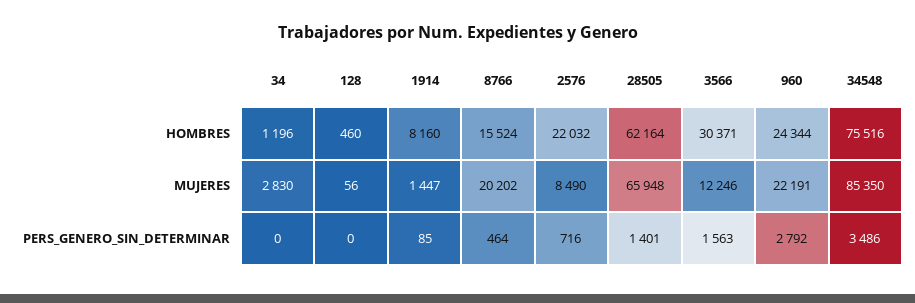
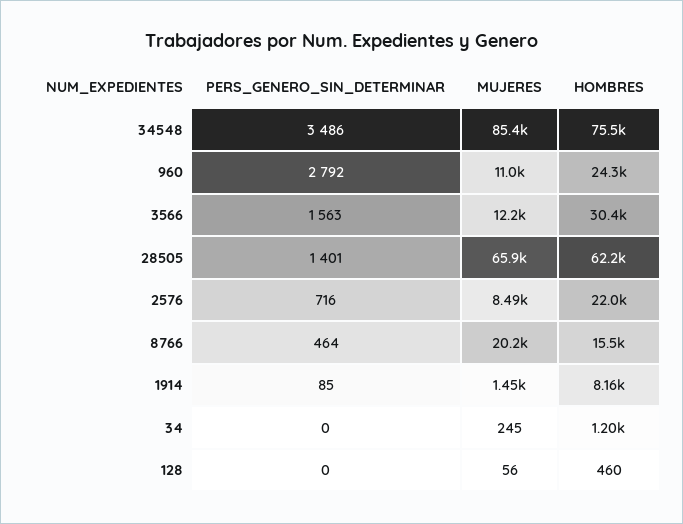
  {
    "34": {
      "HOMBRES": 1196,
-     "MUJERES": 2830,
+     "MUJERES": 245,
      "PERS_GENERO_SIN_DETERMINAR": 0
    },
    "128": {
      "HOMBRES": 460,
      "MUJERES": 56,
      "PERS_GENERO_SIN_DETERMINAR": 0
    },
    "1914": {
      "HOMBRES": 8160,
      "MUJERES": 1447,
      "PERS_GENERO_SIN_DETERMINAR": 85
    },
    "8766": {
      "HOMBRES": 15524,
      "MUJERES": 20202,
      "PERS_GENERO_SIN_DETERMINAR": 464
    },
    "2576": {
      "HOMBRES": 22032,
      "MUJERES": 8490,
      "PERS_GENERO_SIN_DETERMINAR": 716
    },
    "28505": {
      "HOMBRES": 62164,
      "MUJERES": 65948,
      "PERS_GENERO_SIN_DETERMINAR": 1401
    },
    "3566": {
      "HOMBRES": 30371,
      "MUJERES": 12246,
      "PERS_GENERO_SIN_DETERMINAR": 1563
    },
    "960": {
      "HOMBRES": 24344,
-     "MUJERES": 22191,
+     "MUJERES": 11000,
      "PERS_GENERO_SIN_DETERMINAR": 2792
    },
    "34548": {
      "HOMBRES": 75516,
      "MUJERES": 85350,
      "PERS_GENERO_SIN_DETERMINAR": 3486
    }
  }

